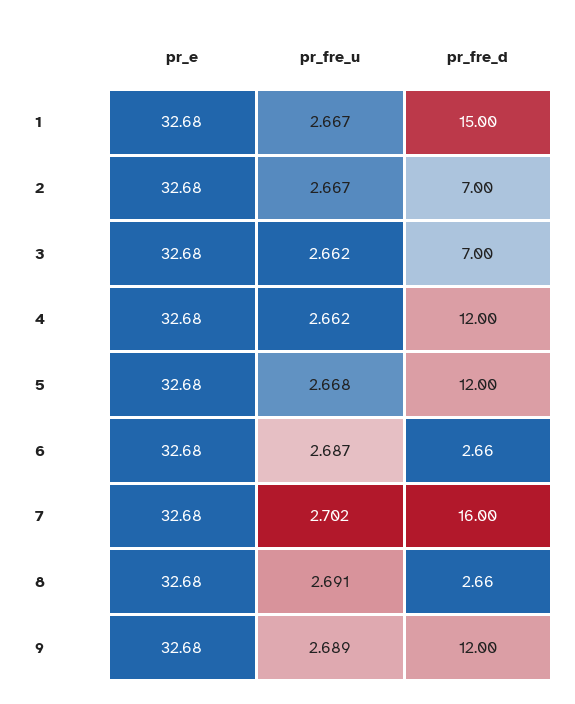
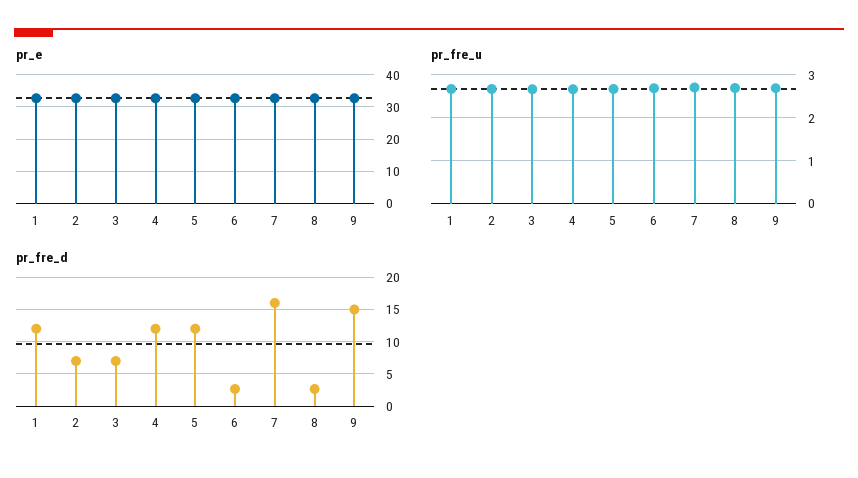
  {
    "pr_e": {
      "1": 32.68,
      "2": 32.68,
      "3": 32.68,
      "4": 32.68,
      "5": 32.68,
      "6": 32.68,
      "7": 32.68,
      "8": 32.68,
      "9": 32.68
    },
    "pr_fre_u": {
      "1": 2.667,
      "2": 2.667,
      "3": 2.662,
      "4": 2.662,
      "5": 2.668,
      "6": 2.687,
      "7": 2.702,
      "8": 2.691,
      "9": 2.689
    },
    "pr_fre_d": {
-     "1": 15,
+     "1": 12,
      "2": 7,
      "3": 7,
      "4": 12,
      "5": 12,
      "6": 2.66,
      "7": 16,
      "8": 2.66,
-     "9": 12
+     "9": 15
    }
  }

